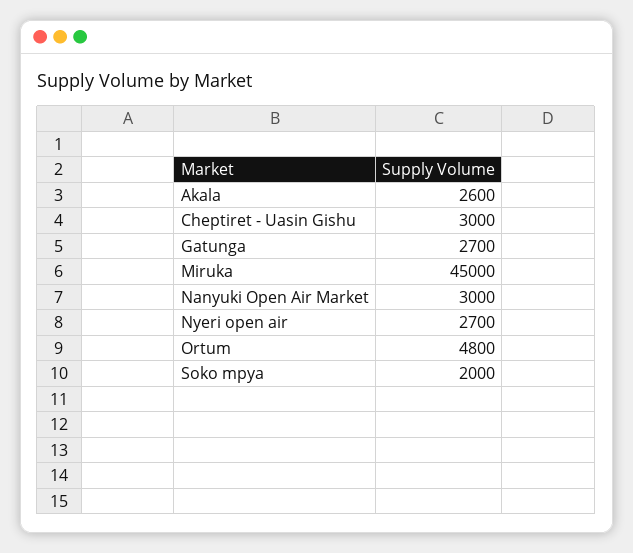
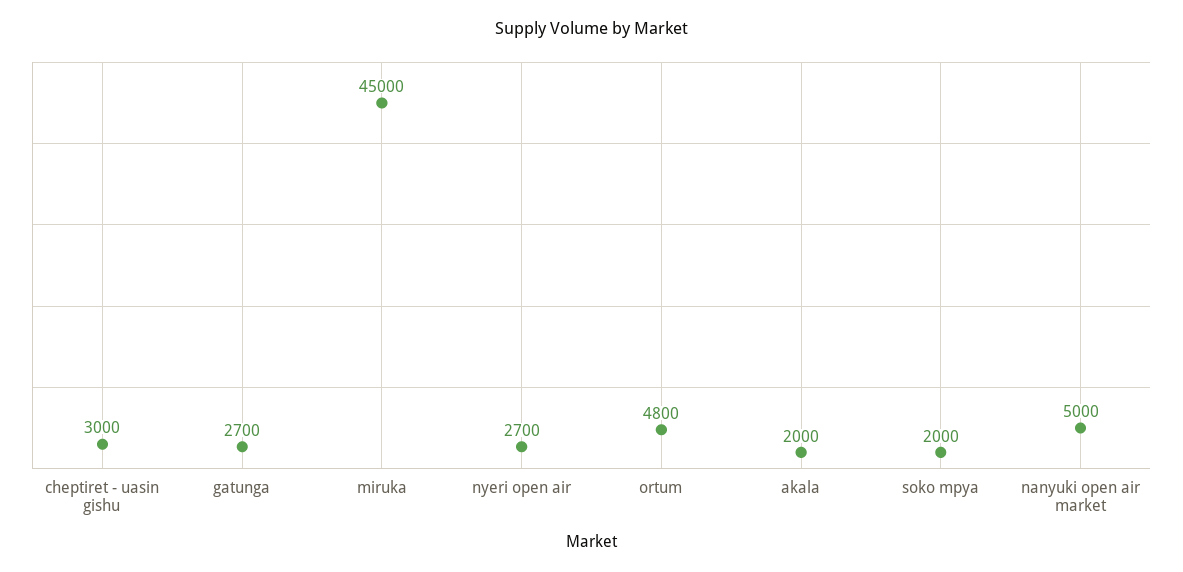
  {
-   "Akala": 2600,
+   "Akala": 2000,
    "Cheptiret - Uasin Gishu": 3000,
    "Gatunga": 2700,
    "Miruka": 45000,
-   "Nanyuki Open Air Market": 3000,
+   "Nanyuki Open Air Market": 5000,
    "Nyeri open air": 2700,
    "Ortum": 4800,
    "Soko mpya": 2000
  }

